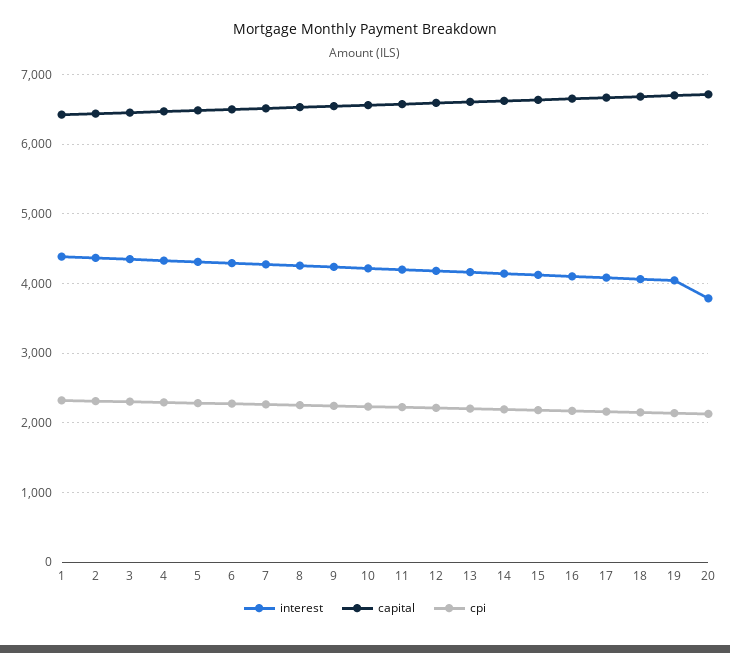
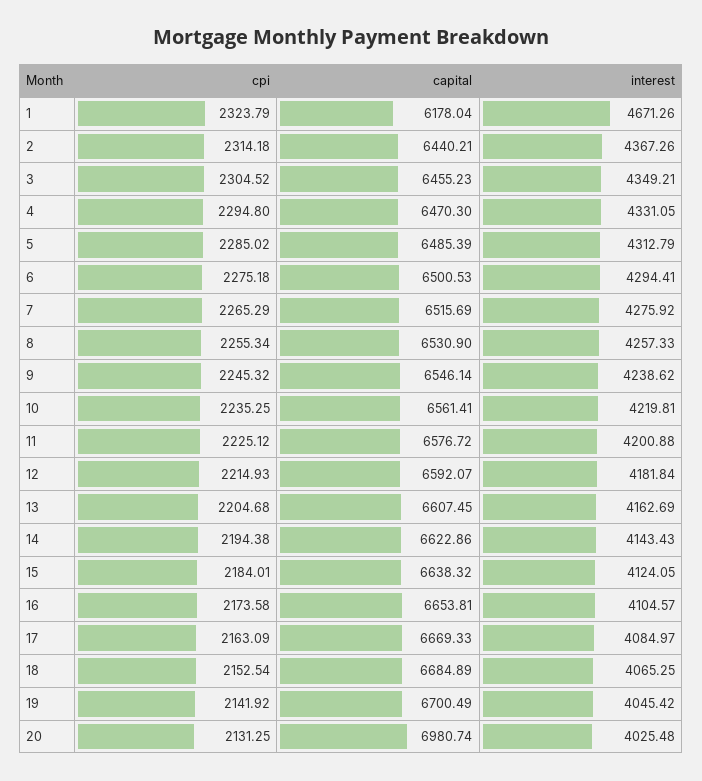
  {
    "interest": {
-     "1": 4400,
+     "1": 4671.26,
      "2": 4367.26,
      "3": 4349.21,
      "4": 4331.05,
      "5": 4312.79,
      "6": 4294.41,
      "7": 4275.92,
      "8": 4257.33,
      "9": 4238.62,
      "10": 4219.81,
      "11": 4200.88,
      "12": 4181.84,
      "13": 4162.69,
      "14": 4143.43,
      "15": 4124.05,
      "16": 4104.57,
      "17": 4084.97,
      "18": 4065.25,
      "19": 4045.42,
-     "20": 3800
+     "20": 4025.48
    },
    "capital": {
-     "1": 6400,
+     "1": 6178.04,
      "2": 6440.21,
      "3": 6455.23,
      "4": 6470.3,
      "5": 6485.39,
      "6": 6500.53,
      "7": 6515.69,
      "8": 6530.9,
      "9": 6546.14,
      "10": 6561.41,
      "11": 6576.72,
      "12": 6592.07,
      "13": 6607.45,
      "14": 6622.86,
      "15": 6638.32,
      "16": 6653.81,
      "17": 6669.33,
      "18": 6684.89,
      "19": 6700.49,
-     "20": 6700
+     "20": 6980.74
    },
    "cpi": {
      "1": 2323.79,
      "2": 2314.18,
      "3": 2304.52,
      "4": 2294.8,
      "5": 2285.02,
      "6": 2275.18,
      "7": 2265.29,
      "8": 2255.34,
      "9": 2245.32,
      "10": 2235.25,
      "11": 2225.12,
      "12": 2214.93,
      "13": 2204.68,
      "14": 2194.38,
      "15": 2184.01,
      "16": 2173.58,
      "17": 2163.09,
      "18": 2152.54,
      "19": 2141.92,
      "20": 2131.25
    }
  }

